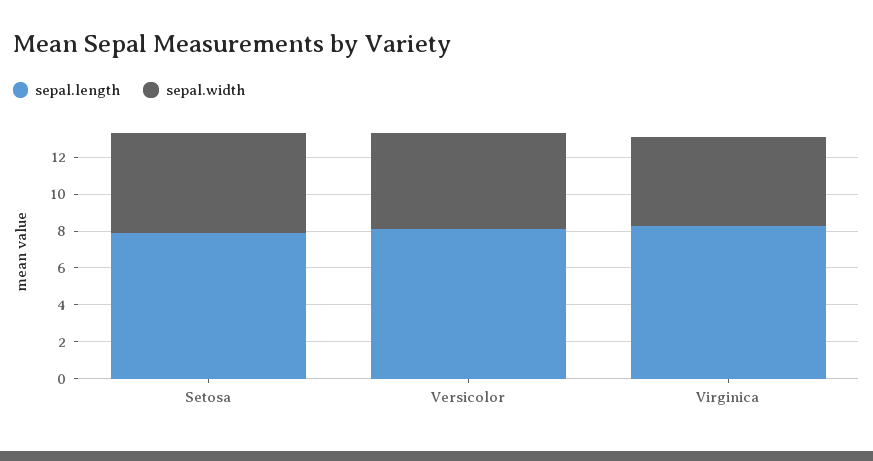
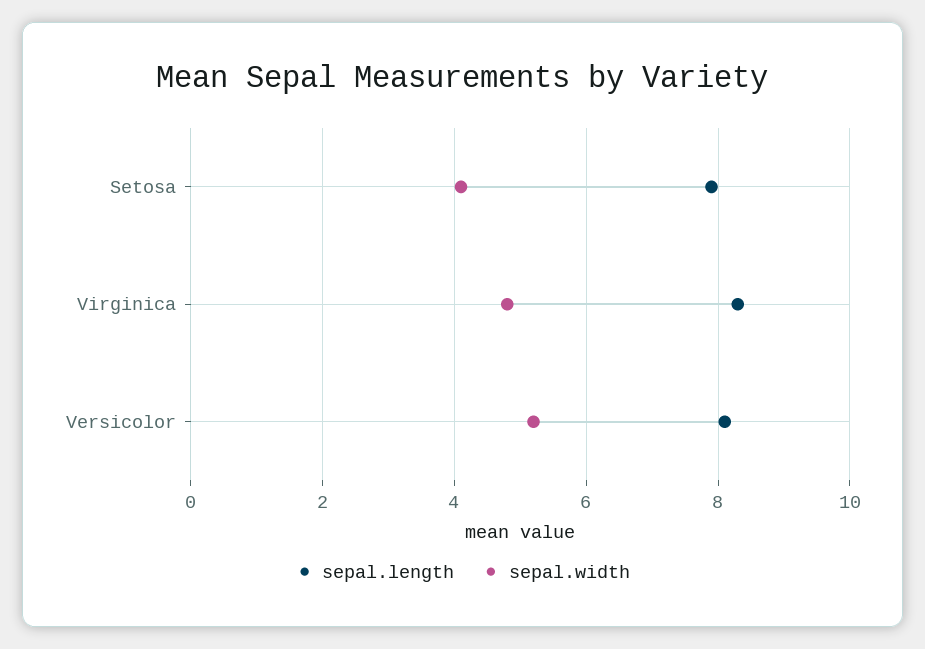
  {
    "sepal.length": {
      "Setosa": 8,
      "Versicolor": 8,
      "Virginica": 8.5
    },
    "sepal.width": {
-     "Setosa": 5.5,
+     "Setosa": 4,
      "Versicolor": 5,
      "Virginica": 5
    }
  }

